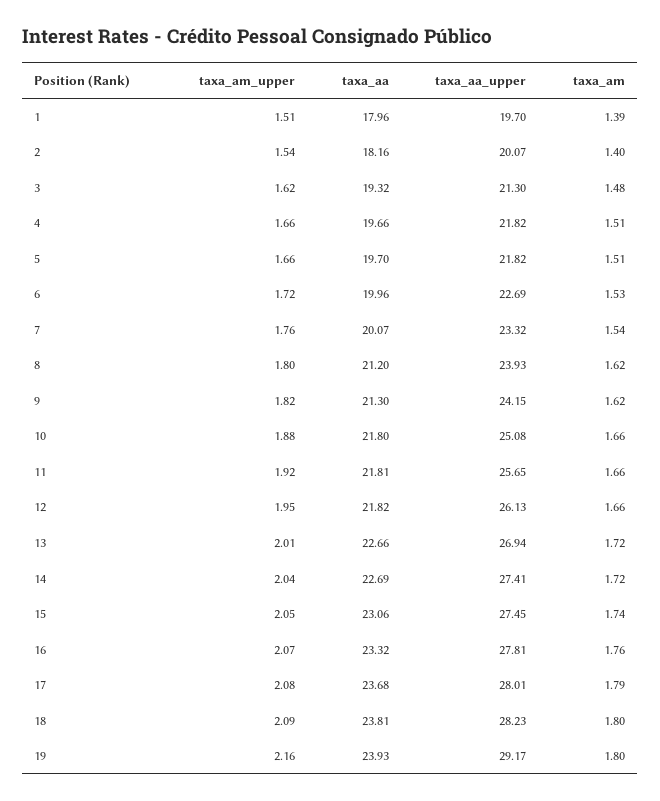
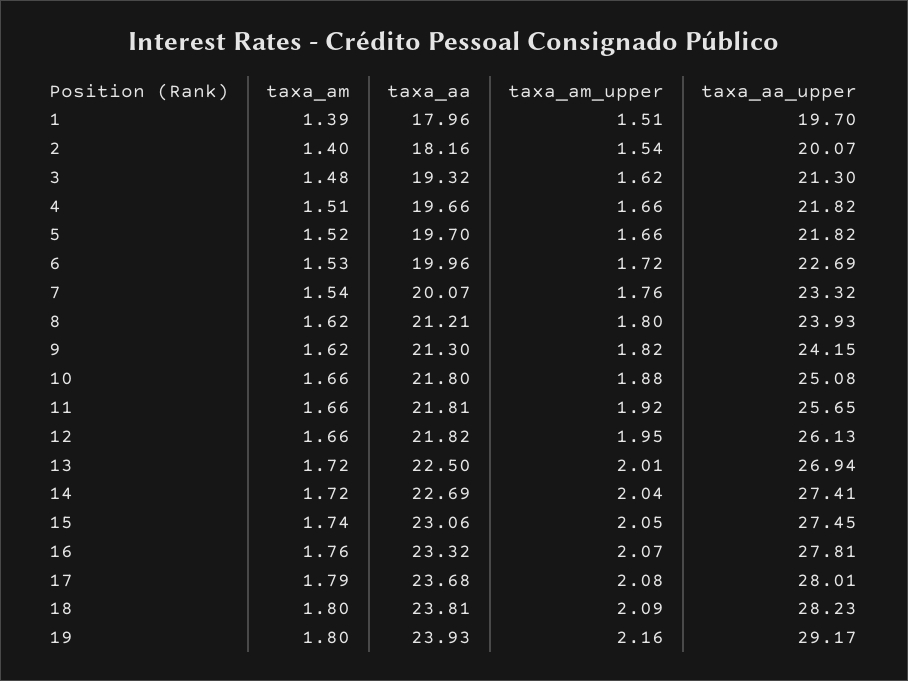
  {
    "taxa_am_upper": {
      "1": 1.51,
      "2": 1.54,
      "3": 1.62,
      "4": 1.66,
      "5": 1.66,
      "6": 1.72,
      "7": 1.76,
      "8": 1.8,
      "9": 1.82,
      "10": 1.88,
      "11": 1.92,
      "12": 1.95,
      "13": 2.01,
      "14": 2.04,
      "15": 2.05,
      "16": 2.07,
      "17": 2.08,
      "18": 2.09,
      "19": 2.16
    },
    "taxa_aa": {
      "1": 17.96,
      "2": 18.16,
      "3": 19.32,
      "4": 19.66,
      "5": 19.7,
      "6": 19.96,
      "7": 20.07,
-     "8": 21.2,
+     "8": 21.21,
      "9": 21.3,
      "10": 21.8,
      "11": 21.81,
      "12": 21.82,
-     "13": 22.66,
+     "13": 22.5,
      "14": 22.69,
      "15": 23.06,
      "16": 23.32,
      "17": 23.68,
      "18": 23.81,
      "19": 23.93
    },
    "taxa_aa_upper": {
      "1": 19.7,
      "2": 20.07,
      "3": 21.3,
      "4": 21.82,
      "5": 21.82,
      "6": 22.69,
      "7": 23.32,
      "8": 23.93,
      "9": 24.15,
      "10": 25.08,
      "11": 25.65,
      "12": 26.13,
      "13": 26.94,
      "14": 27.41,
      "15": 27.45,
      "16": 27.81,
      "17": 28.01,
      "18": 28.23,
      "19": 29.17
    },
    "taxa_am": {
      "1": 1.39,
      "2": 1.4,
      "3": 1.48,
      "4": 1.51,
-     "5": 1.51,
+     "5": 1.52,
      "6": 1.53,
      "7": 1.54,
      "8": 1.62,
      "9": 1.62,
      "10": 1.66,
      "11": 1.66,
      "12": 1.66,
      "13": 1.72,
      "14": 1.72,
      "15": 1.74,
      "16": 1.76,
      "17": 1.79,
      "18": 1.8,
      "19": 1.8
    }
  }

